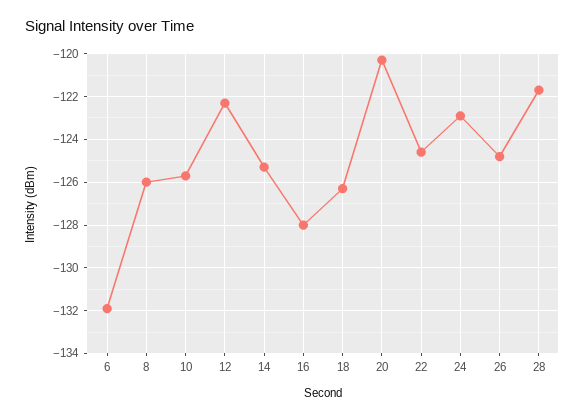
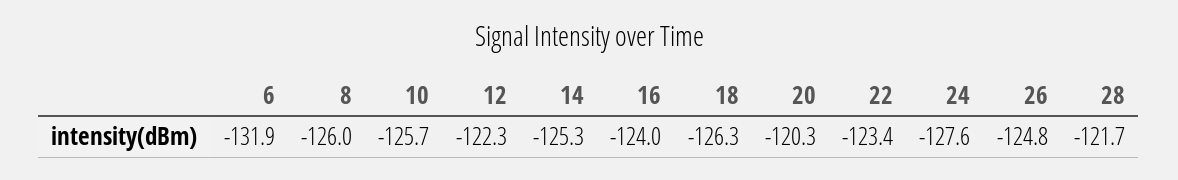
  {
    "6": -131.9,
    "8": -126,
    "10": -125.7,
    "12": -122.3,
    "14": -125.3,
-   "16": -128,
+   "16": -124,
    "18": -126.3,
    "20": -120.3,
-   "22": -124.5,
+   "22": -123.4,
-   "24": -123,
+   "24": -127.6,
    "26": -124.8,
    "28": -121.7
  }

